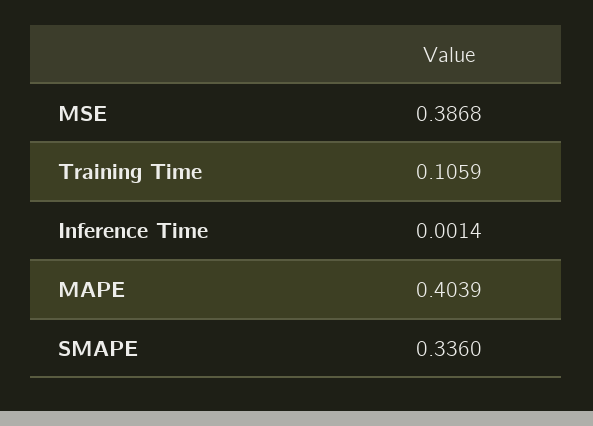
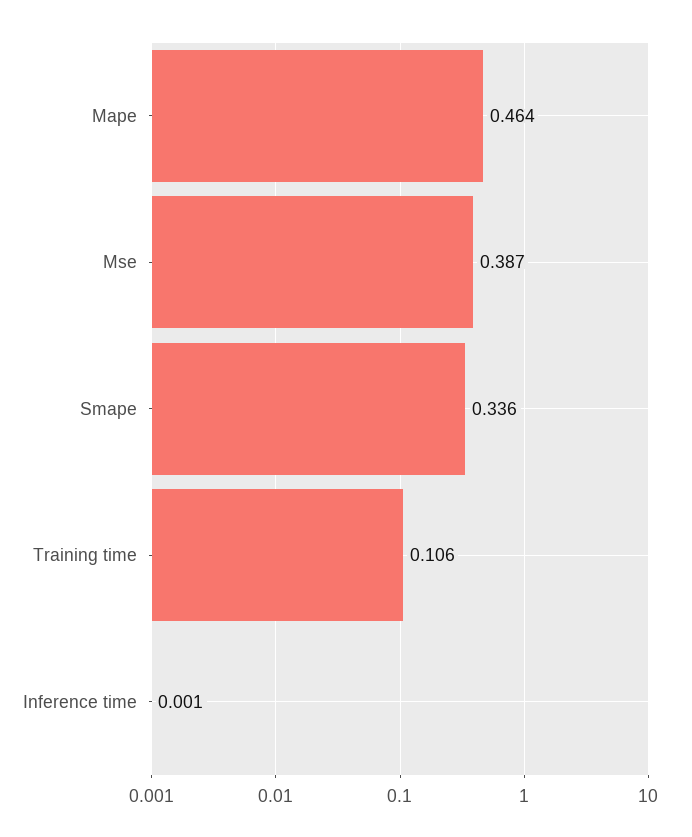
  {
    "MSE": 0.3868,
    "Training Time": 0.1059,
    "Inference Time": 0.0014,
-   "MAPE": 0.4039,
+   "MAPE": 0.464,
    "SMAPE": 0.336
  }

